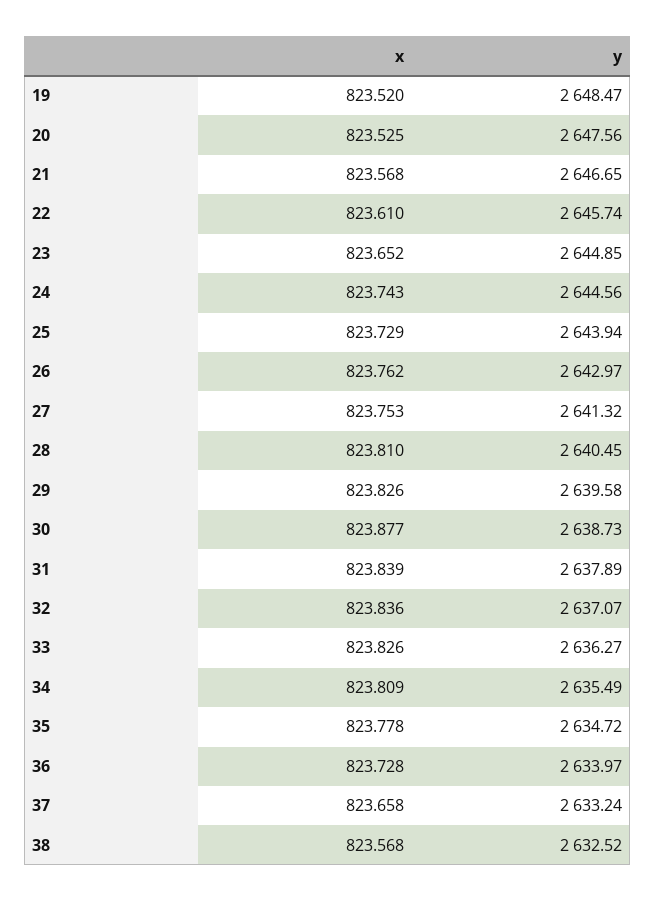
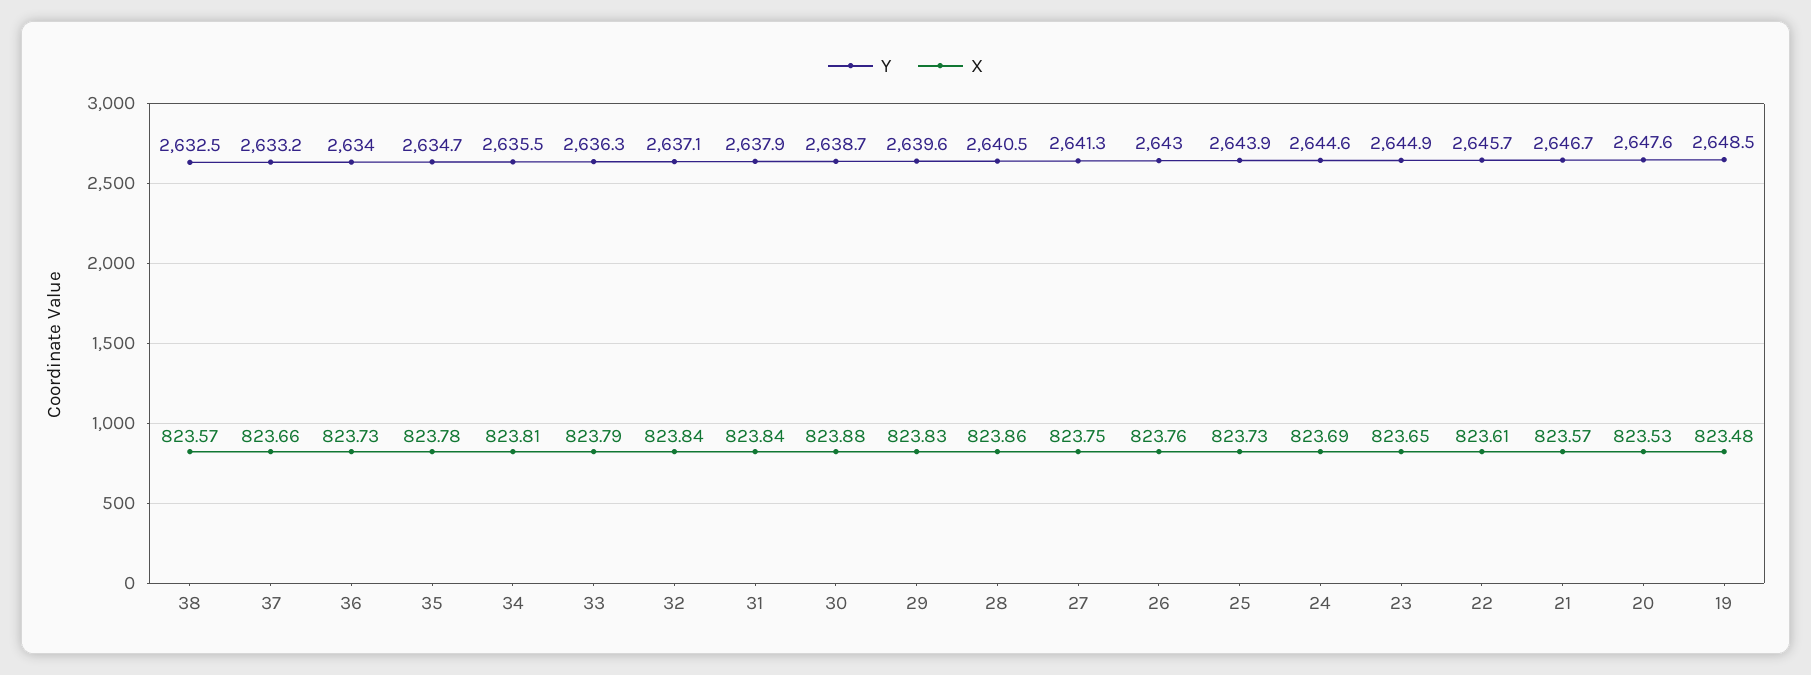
  {
    "x": {
-     "19": 823.52,
+     "19": 823.48,
      "20": 823.525,
      "21": 823.568,
      "22": 823.61,
      "23": 823.652,
-     "24": 823.743,
+     "24": 823.69,
      "25": 823.729,
      "26": 823.762,
      "27": 823.753,
-     "28": 823.81,
+     "28": 823.86,
      "29": 823.826,
      "30": 823.877,
      "31": 823.839,
      "32": 823.836,
-     "33": 823.826,
+     "33": 823.79,
      "34": 823.809,
      "35": 823.778,
      "36": 823.728,
      "37": 823.658,
      "38": 823.568
    },
    "y": {
      "19": 2648.47,
      "20": 2647.56,
      "21": 2646.65,
      "22": 2645.74,
      "23": 2644.85,
      "24": 2644.56,
      "25": 2643.94,
      "26": 2642.97,
      "27": 2641.32,
      "28": 2640.45,
      "29": 2639.58,
      "30": 2638.73,
      "31": 2637.89,
      "32": 2637.07,
      "33": 2636.27,
      "34": 2635.49,
      "35": 2634.72,
      "36": 2633.97,
      "37": 2633.24,
      "38": 2632.52
    }
  }

